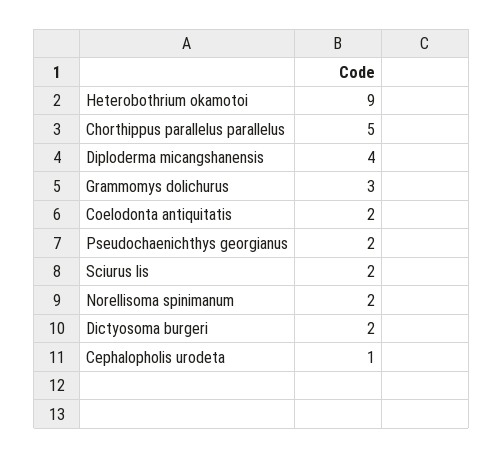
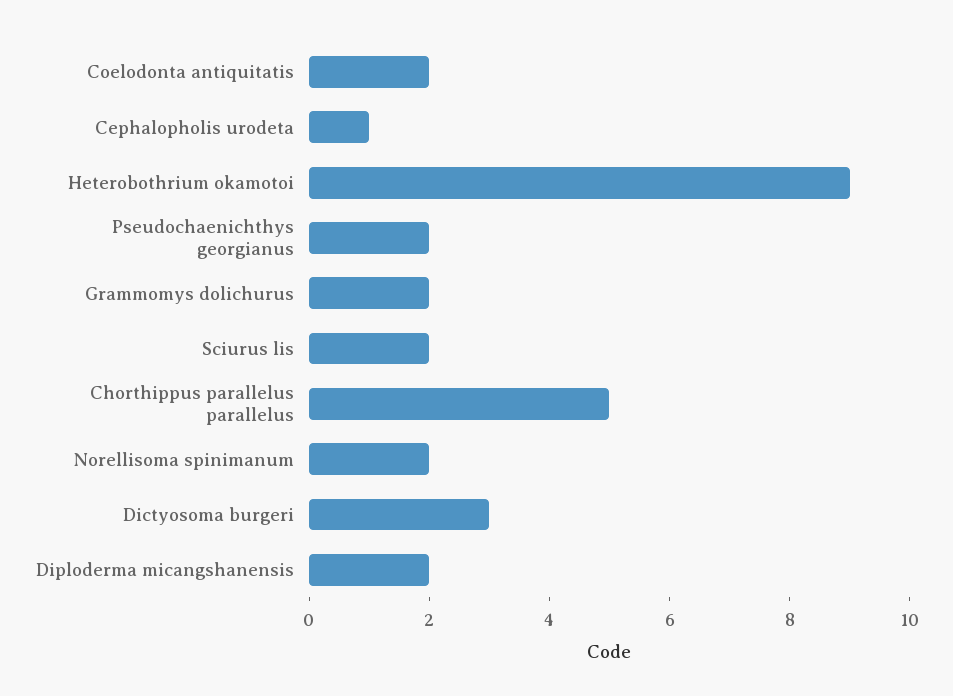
  {
    "Heterobothrium okamotoi": 9,
    "Chorthippus parallelus parallelus": 5,
-   "Diploderma micangshanensis": 4,
+   "Diploderma micangshanensis": 2,
-   "Grammomys dolichurus": 3,
+   "Grammomys dolichurus": 2,
    "Coelodonta antiquitatis": 2,
    "Pseudochaenichthys georgianus": 2,
    "Sciurus lis": 2,
    "Norellisoma spinimanum": 2,
-   "Dictyosoma burgeri": 2,
+   "Dictyosoma burgeri": 3,
    "Cephalopholis urodeta": 1
  }

